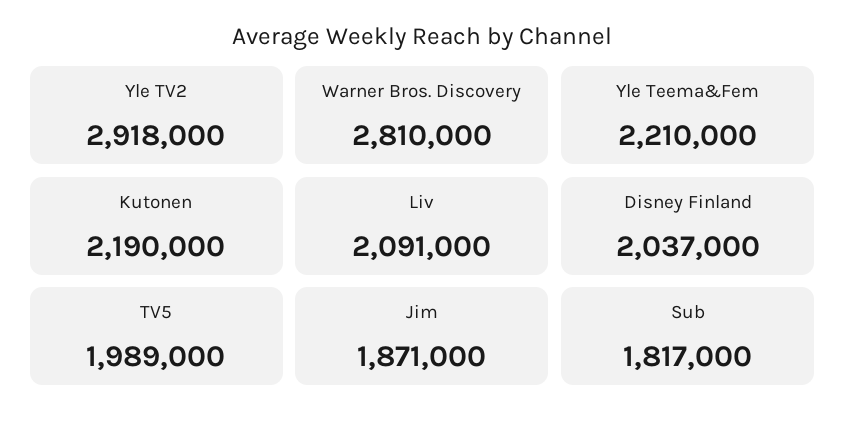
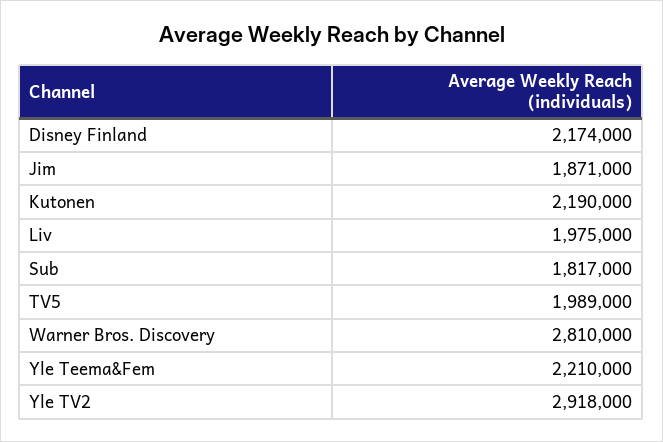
  {
    "Yle TV2": 2918000,
    "Warner Bros. Discovery": 2810000,
    "Yle Teema&Fem": 2210000,
    "Kutonen": 2190000,
-   "Liv": 2091000,
+   "Liv": 1975000,
-   "Disney Finland": 2037000,
+   "Disney Finland": 2174000,
    "TV5": 1989000,
    "Jim": 1871000,
    "Sub": 1817000
  }

